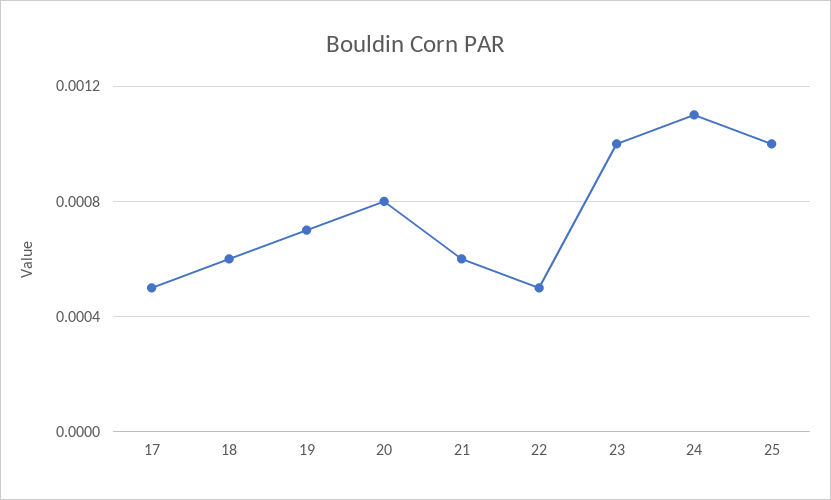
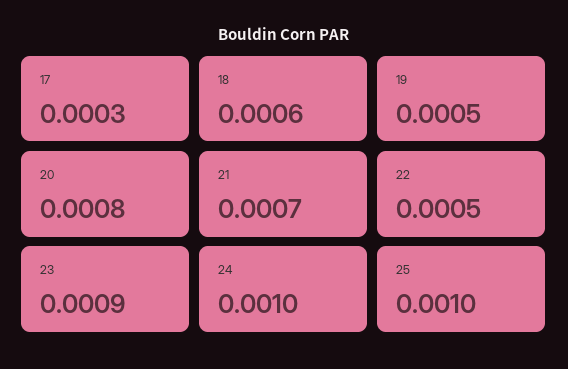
  {
-   "17": 0.0005,
+   "17": 0.0003,
    "18": 0.0006,
-   "19": 0.0007,
+   "19": 0.0005,
    "20": 0.0008,
-   "21": 0.0006,
+   "21": 0.0007,
    "22": 0.0005,
-   "23": 0.001,
+   "23": 0.0009,
-   "24": 0.0011,
+   "24": 0.001,
    "25": 0.001
  }

